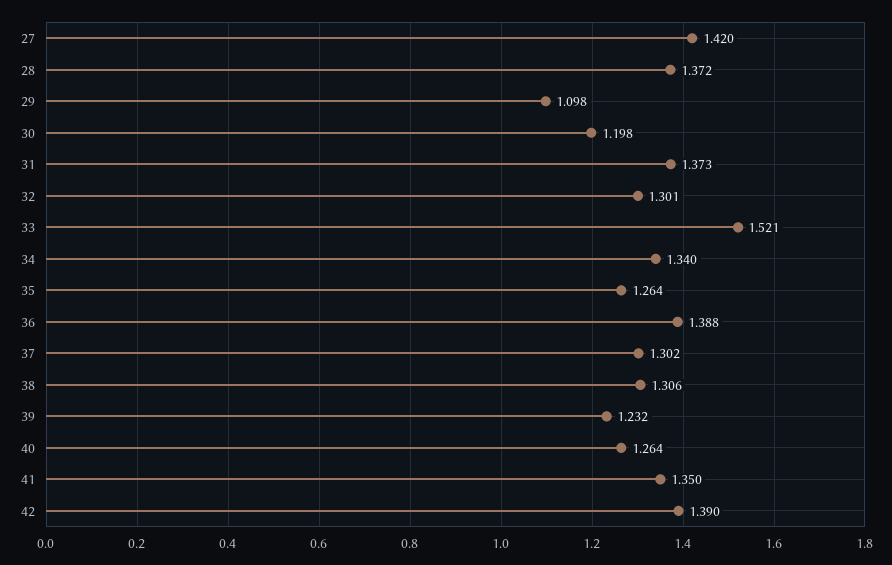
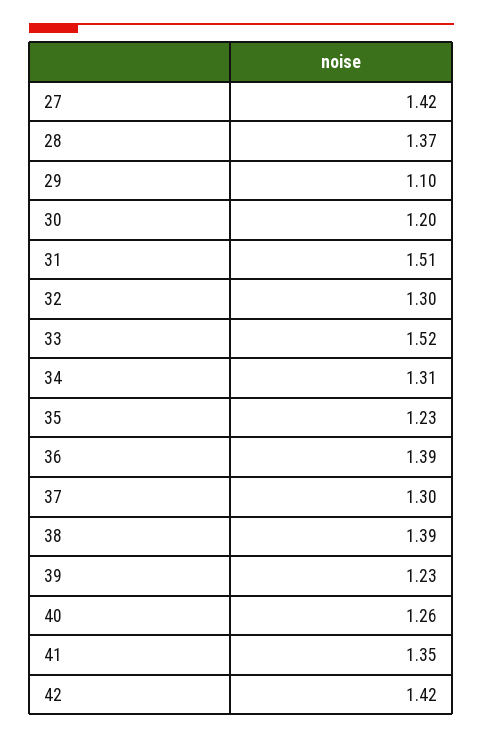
  {
    "27": 1.42,
    "28": 1.372,
    "29": 1.098,
    "30": 1.198,
-   "31": 1.373,
+   "31": 1.51,
    "32": 1.301,
    "33": 1.521,
-   "34": 1.34,
+   "34": 1.31,
-   "35": 1.264,
+   "35": 1.23,
    "36": 1.388,
    "37": 1.302,
-   "38": 1.306,
+   "38": 1.39,
    "39": 1.232,
    "40": 1.264,
    "41": 1.35,
-   "42": 1.39
+   "42": 1.42
  }

